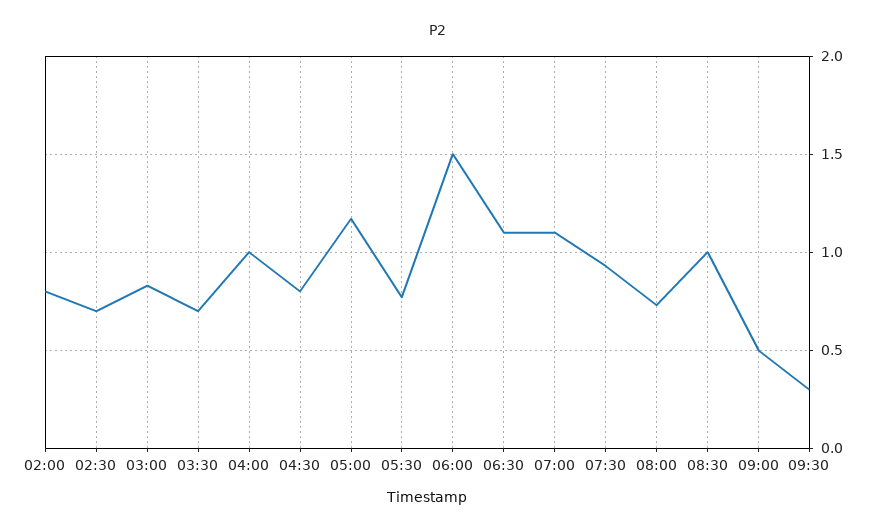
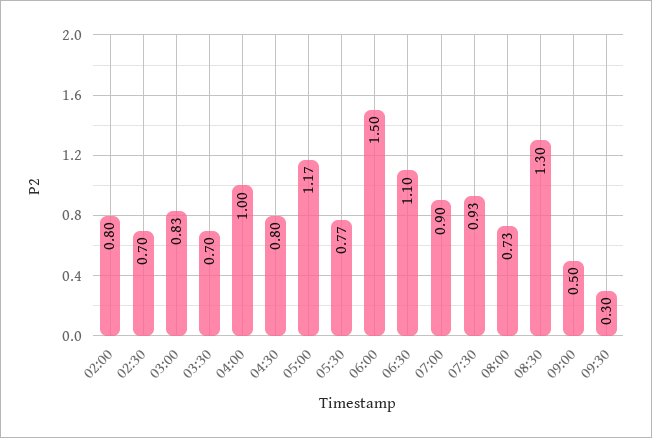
  {
    "02:00": 0.8,
    "02:30": 0.7,
    "03:00": 0.83,
    "03:30": 0.7,
    "04:00": 1,
    "04:30": 0.8,
    "05:00": 1.17,
    "05:30": 0.77,
    "06:00": 1.5,
    "06:30": 1.1,
-   "07:00": 1.1,
+   "07:00": 0.9,
    "07:30": 0.93,
    "08:00": 0.73,
-   "08:30": 1,
+   "08:30": 1.3,
    "09:00": 0.5,
    "09:30": 0.3
  }

